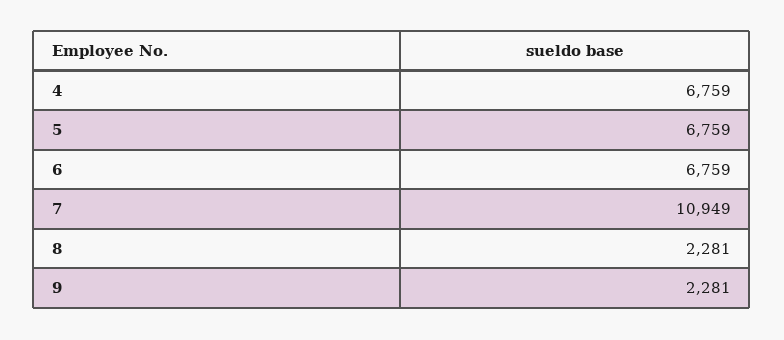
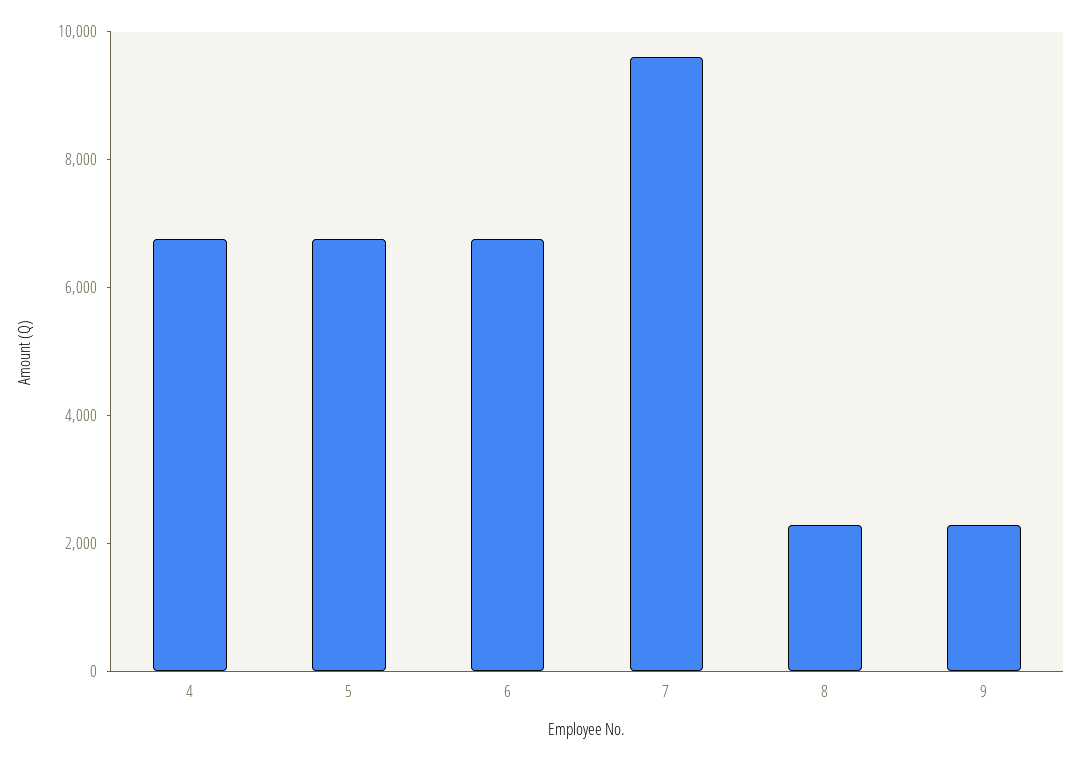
  {
    "4": 6759,
    "5": 6759,
    "6": 6759,
-   "7": 10949,
+   "7": 9500,
    "8": 2281,
    "9": 2281
  }

